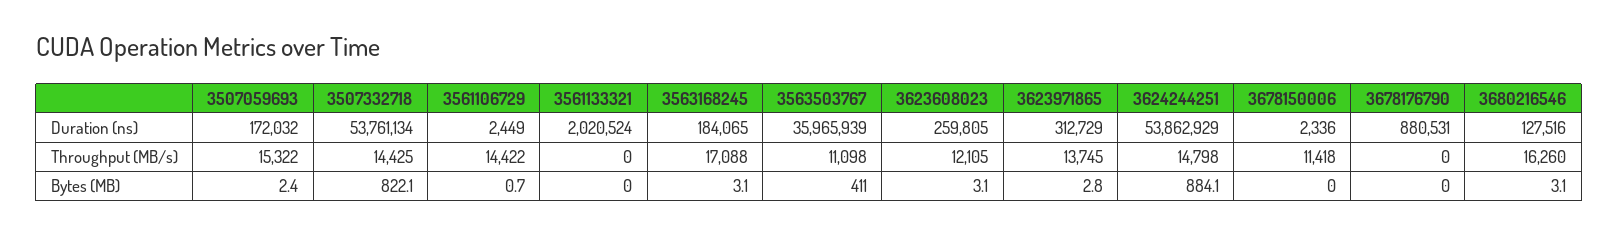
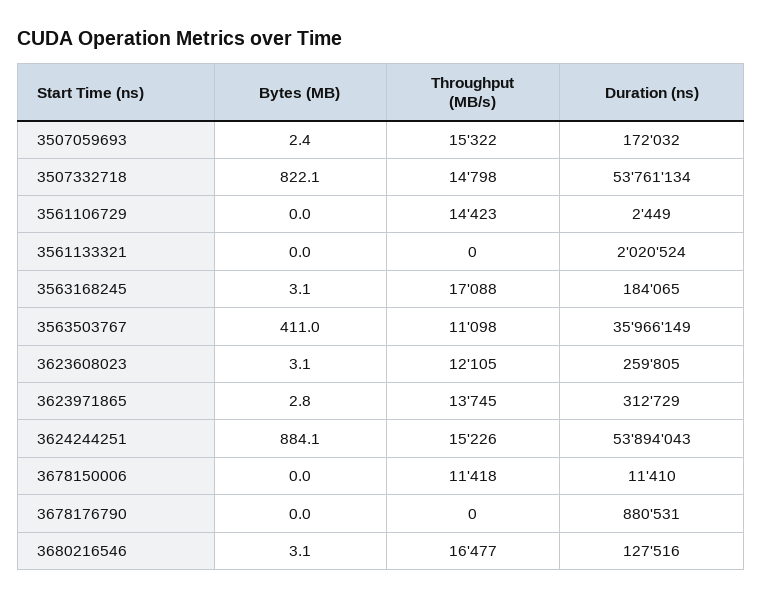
  {
    "3507059693": {
      "Duration (ns)": 172032,
      "Throughput (MB/s)": 15322,
      "Bytes (MB)": 2.4
    },
    "3507332718": {
      "Duration (ns)": 53761134,
-     "Throughput (MB/s)": 14425,
+     "Throughput (MB/s)": 14798,
      "Bytes (MB)": 822.1
    },
    "3561106729": {
      "Duration (ns)": 2449,
-     "Throughput (MB/s)": 14422,
+     "Throughput (MB/s)": 14423,
-     "Bytes (MB)": 0.7
+     "Bytes (MB)": 0
    },
    "3561133321": {
      "Duration (ns)": 2020524,
      "Throughput (MB/s)": 0,
      "Bytes (MB)": 0
    },
    "3563168245": {
      "Duration (ns)": 184065,
      "Throughput (MB/s)": 17088,
      "Bytes (MB)": 3.1
    },
    "3563503767": {
-     "Duration (ns)": 35965939,
+     "Duration (ns)": 35966149,
      "Throughput (MB/s)": 11098,
      "Bytes (MB)": 411
    },
    "3623608023": {
      "Duration (ns)": 259805,
      "Throughput (MB/s)": 12105,
      "Bytes (MB)": 3.1
    },
    "3623971865": {
      "Duration (ns)": 312729,
      "Throughput (MB/s)": 13745,
      "Bytes (MB)": 2.8
    },
    "3624244251": {
-     "Duration (ns)": 53862929,
+     "Duration (ns)": 53894043,
-     "Throughput (MB/s)": 14798,
+     "Throughput (MB/s)": 15226,
      "Bytes (MB)": 884.1
    },
    "3678150006": {
-     "Duration (ns)": 2336,
+     "Duration (ns)": 11410,
      "Throughput (MB/s)": 11418,
      "Bytes (MB)": 0
    },
    "3678176790": {
      "Duration (ns)": 880531,
      "Throughput (MB/s)": 0,
      "Bytes (MB)": 0
    },
    "3680216546": {
      "Duration (ns)": 127516,
-     "Throughput (MB/s)": 16260,
+     "Throughput (MB/s)": 16477,
      "Bytes (MB)": 3.1
    }
  }

